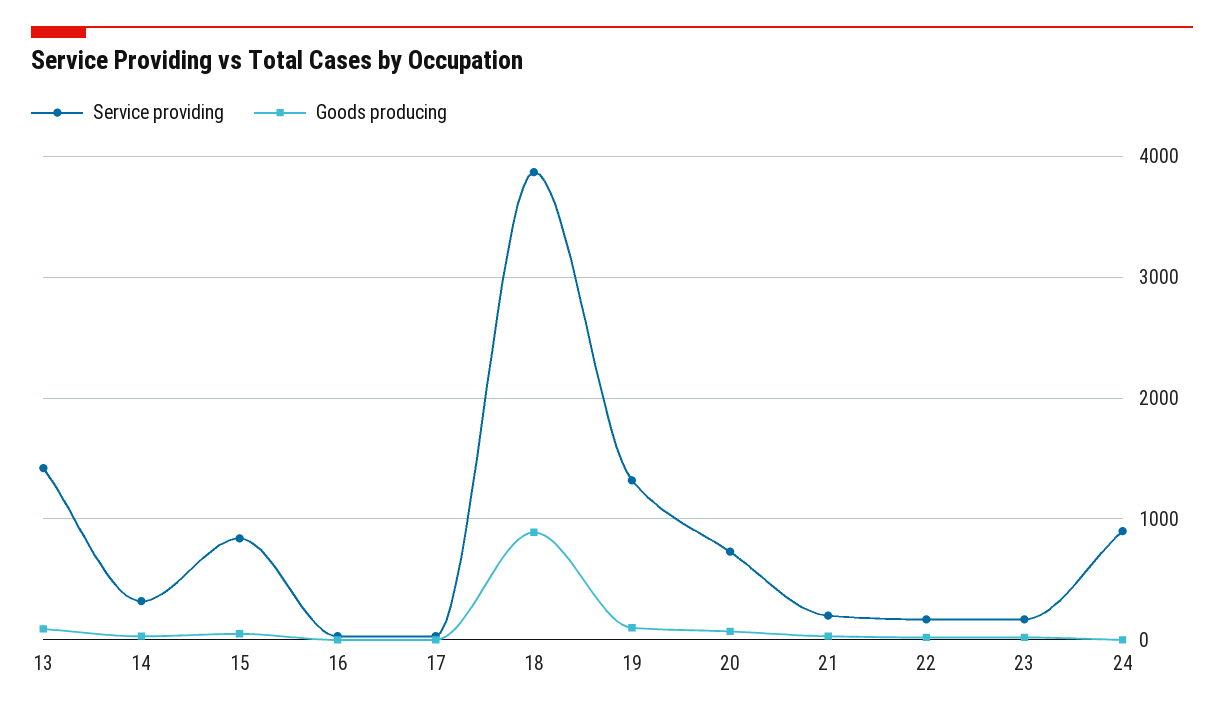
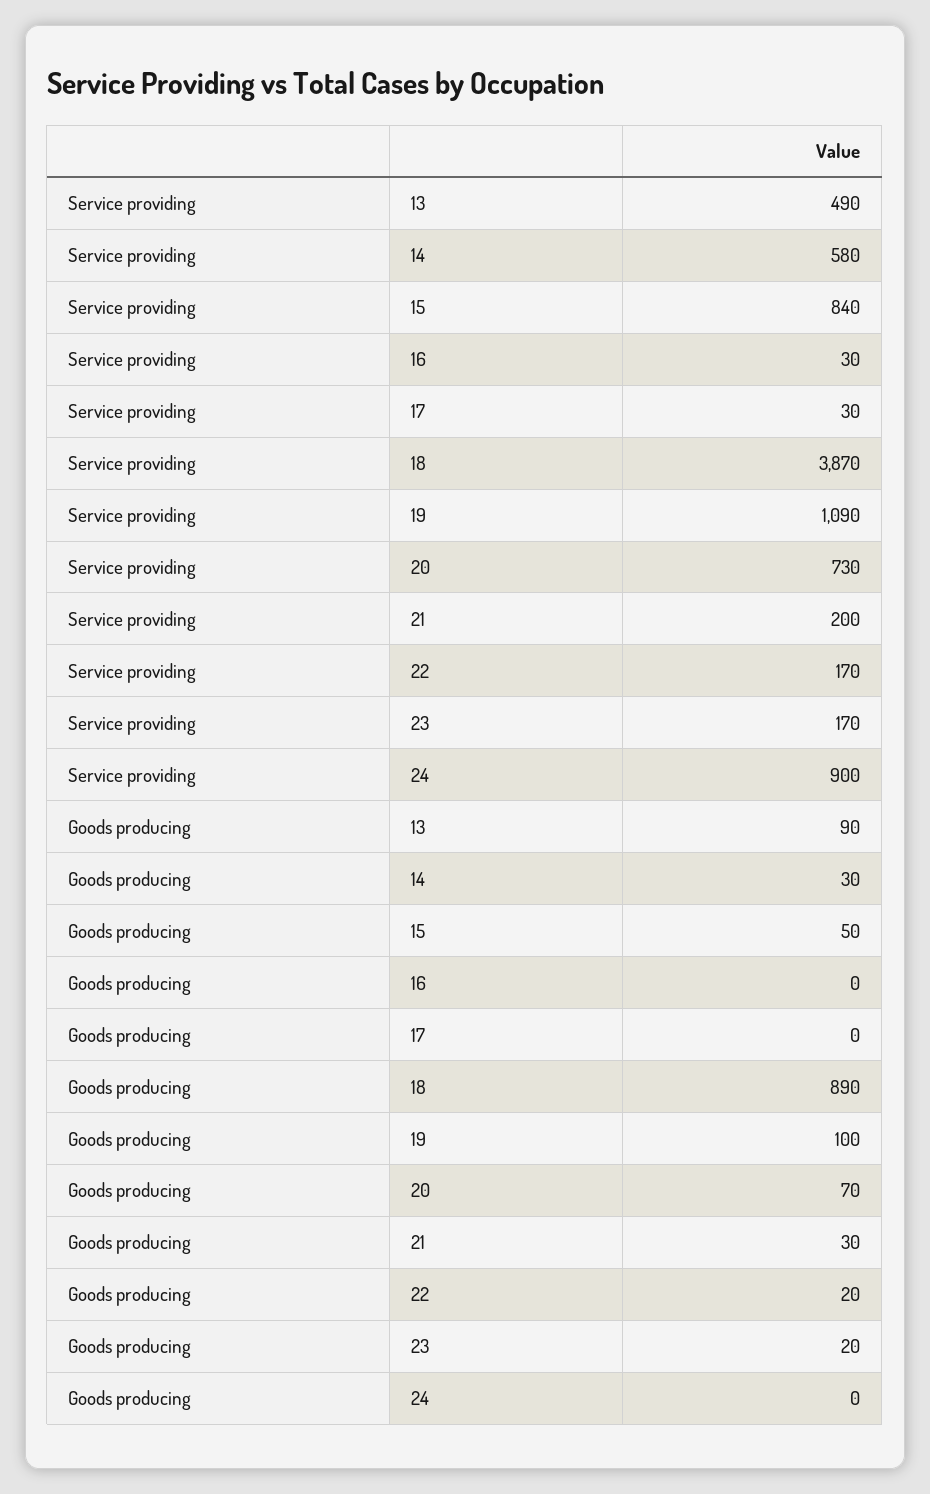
  {
    "Service providing": {
-     "13": 1400,
+     "13": 490,
-     "14": 300,
+     "14": 580,
      "15": 840,
      "16": 30,
      "17": 30,
      "18": 3870,
-     "19": 1300,
+     "19": 1090,
      "20": 730,
      "21": 200,
      "22": 170,
      "23": 170,
      "24": 900
    },
    "Goods producing": {
      "13": 90,
      "14": 30,
      "15": 50,
      "16": 0,
      "17": 0,
      "18": 890,
      "19": 100,
      "20": 70,
      "21": 30,
      "22": 20,
      "23": 20,
      "24": 0
    }
  }

